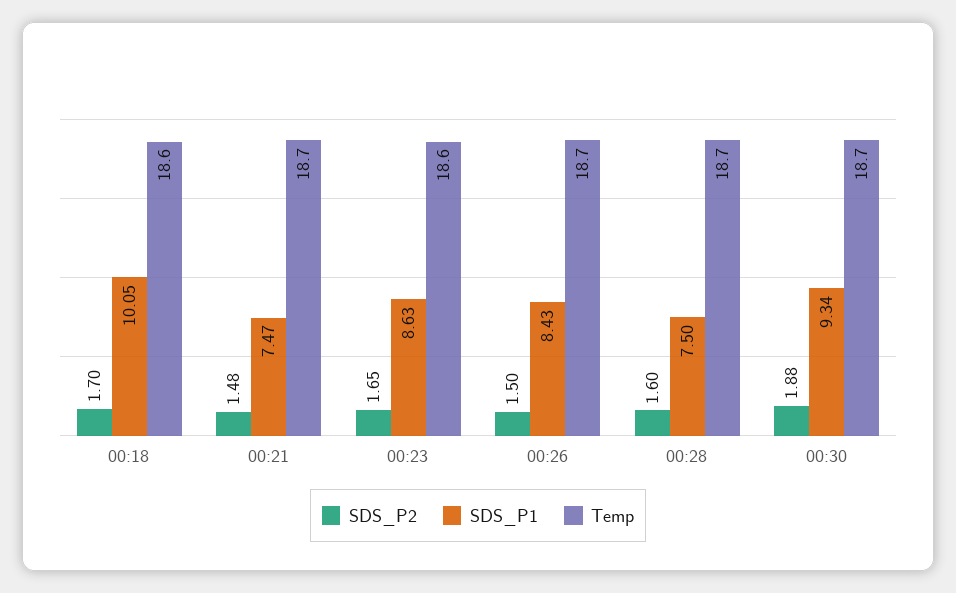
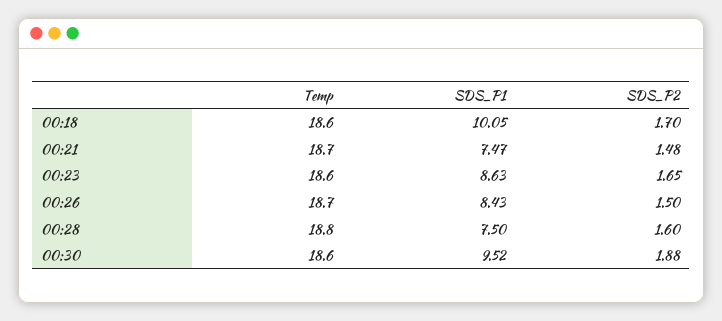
  {
    "SDS_P2": {
      "00:18": 1.7,
      "00:21": 1.48,
      "00:23": 1.65,
      "00:26": 1.5,
      "00:28": 1.6,
      "00:30": 1.88
    },
    "SDS_P1": {
      "00:18": 10.05,
      "00:21": 7.47,
      "00:23": 8.63,
      "00:26": 8.43,
      "00:28": 7.5,
-     "00:30": 9.34
+     "00:30": 9.52
    },
    "Temp": {
      "00:18": 18.6,
      "00:21": 18.7,
      "00:23": 18.6,
      "00:26": 18.7,
-     "00:28": 18.7,
+     "00:28": 18.8,
-     "00:30": 18.7
+     "00:30": 18.6
    }
  }

